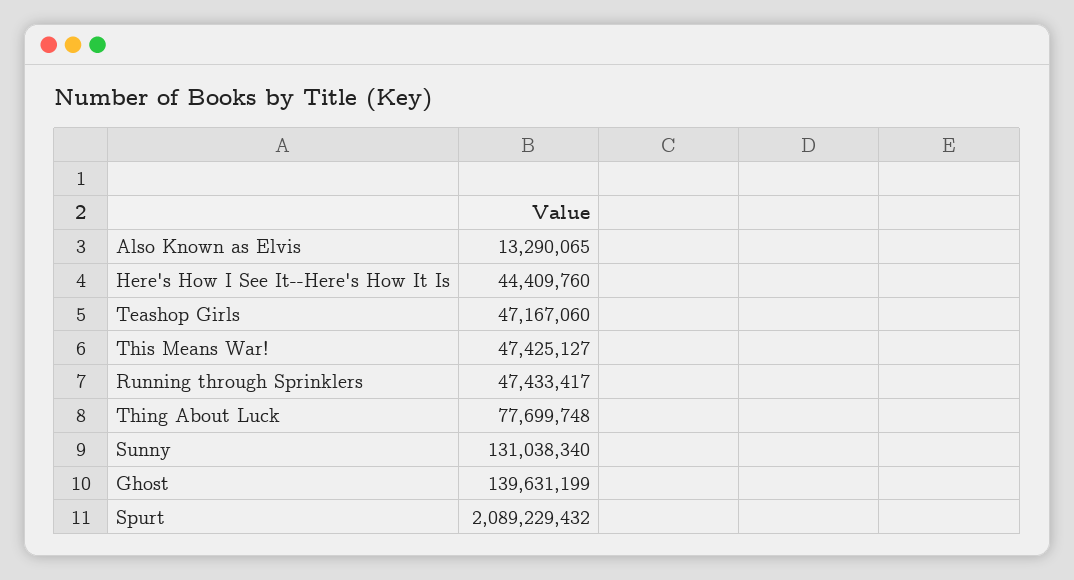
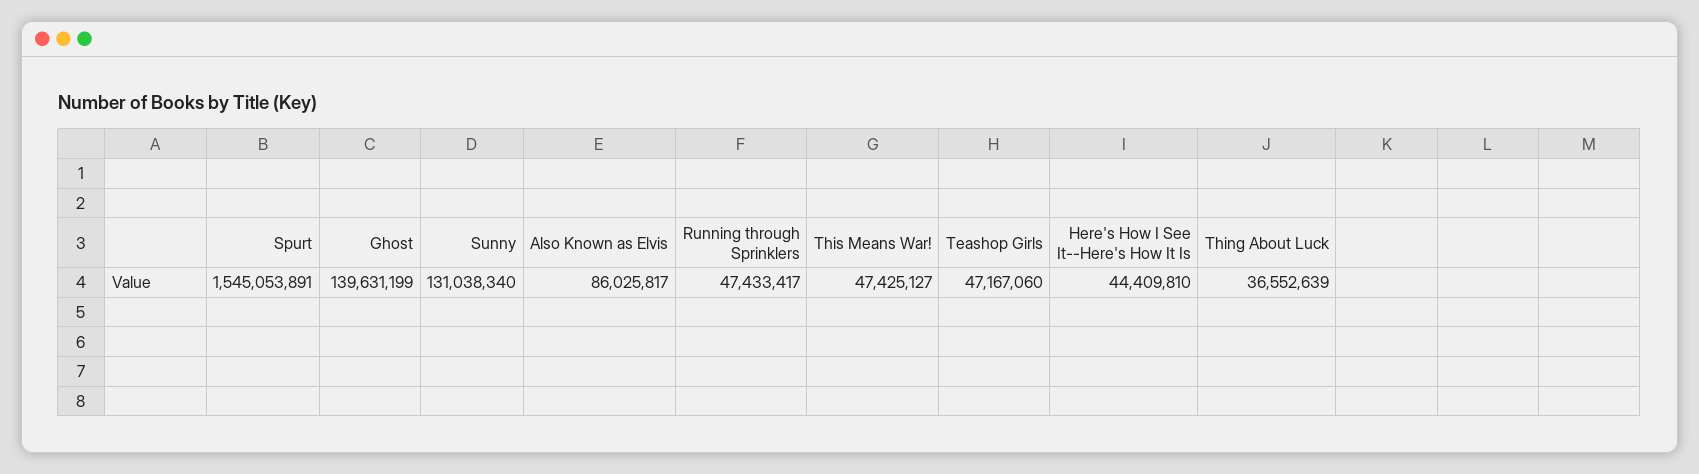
  {
-   "Also Known as Elvis": 13290065,
+   "Also Known as Elvis": 86025817,
-   "Here's How I See It--Here's How It Is": 44409760,
+   "Here's How I See It--Here's How It Is": 44409810,
    "Teashop Girls": 47167060,
    "This Means War!": 47425127,
    "Running through Sprinklers": 47433417,
-   "Thing About Luck": 77699748,
+   "Thing About Luck": 36552639,
    "Sunny": 131038340,
    "Ghost": 139631199,
-   "Spurt": 2089229432
+   "Spurt": 1545053891
  }

